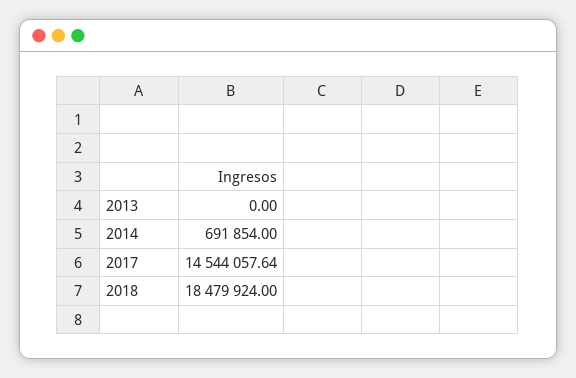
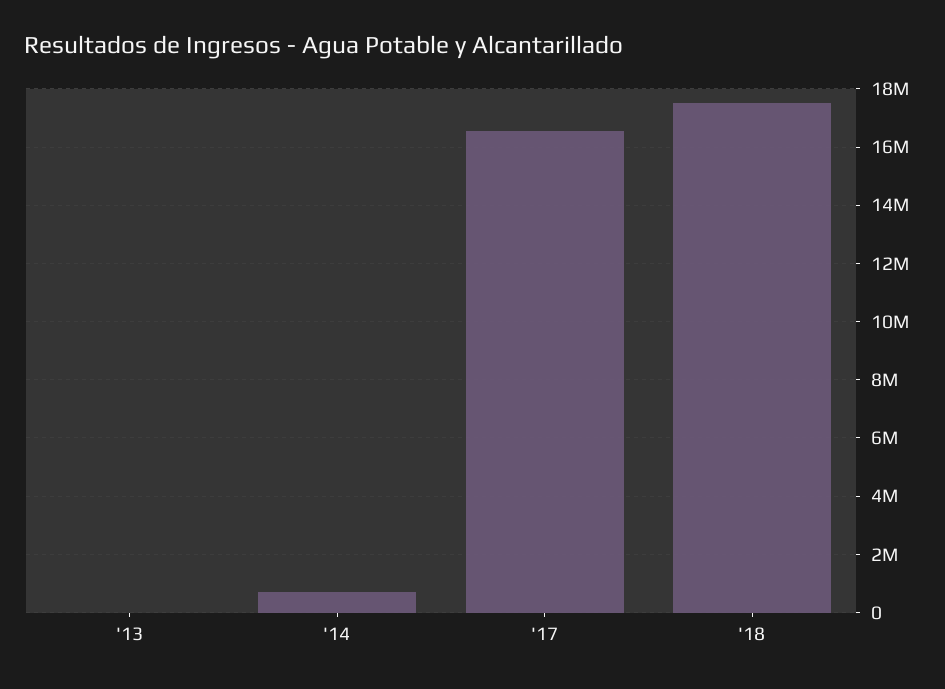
  {
    "2013": 0,
    "2014": 691854,
-   "2017": 14544057.64,
+   "2017": 16500000,
-   "2018": 18479924
+   "2018": 17500000
  }

